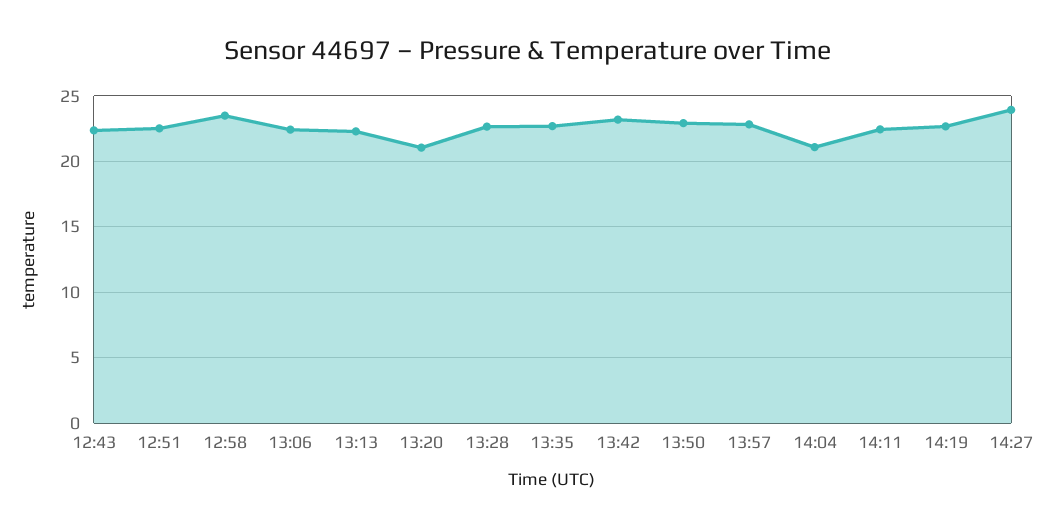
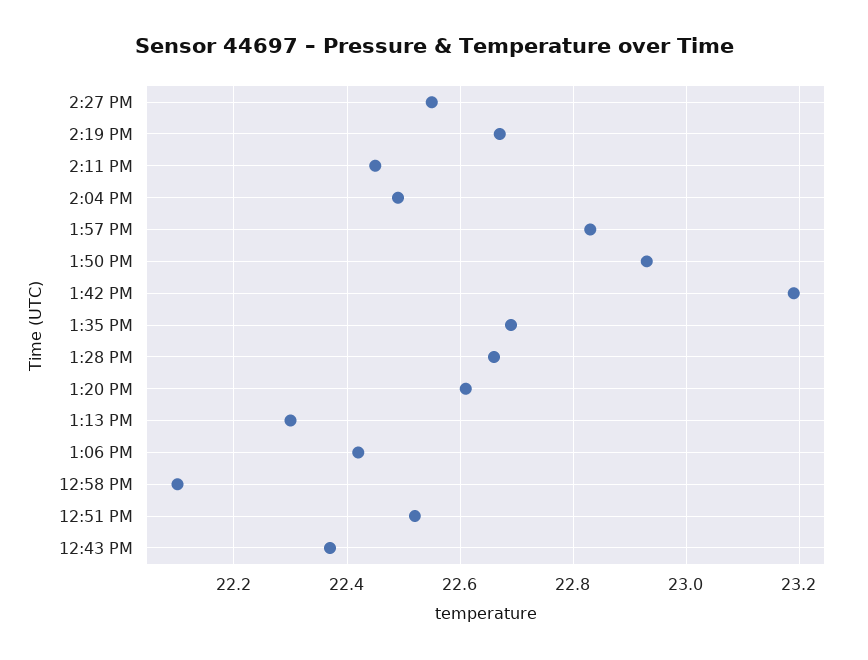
  {
    "12:43": 22.35,
    "12:51": 22.5,
-   "12:58": 23.5,
+   "12:58": 22.1,
    "13:06": 22.4,
    "13:13": 22.3,
-   "13:20": 21,
+   "13:20": 22.6,
    "13:28": 22.65,
    "13:35": 22.7,
    "13:42": 23.2,
    "13:50": 22.95,
    "13:57": 22.85,
-   "14:04": 21,
+   "14:04": 22.5,
    "14:11": 22.45,
    "14:19": 22.65,
-   "14:27": 24
+   "14:27": 22.55
  }

